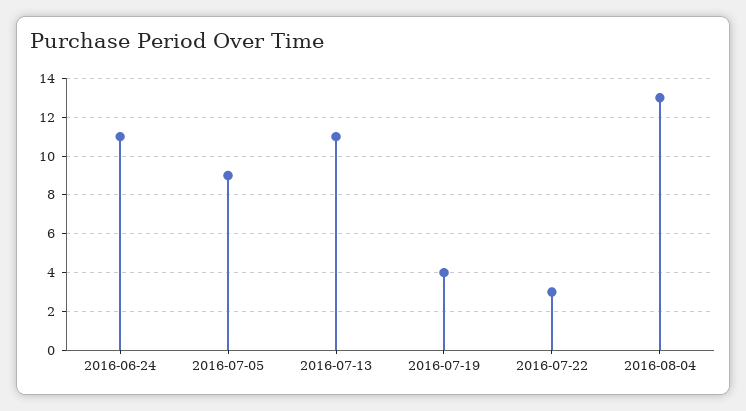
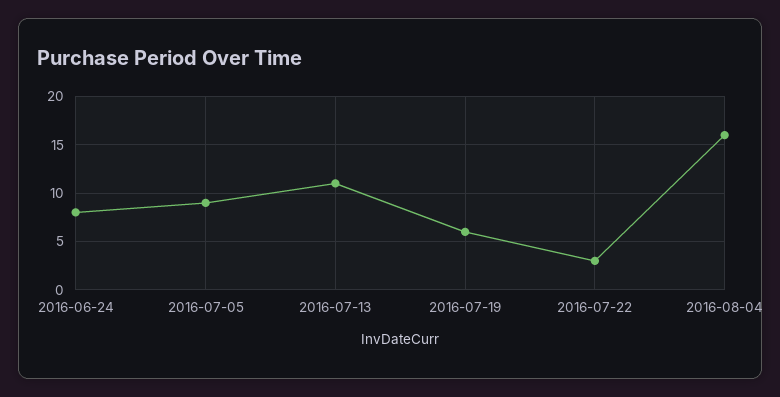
  {
-   "2016-06-24": 11,
+   "2016-06-24": 8,
    "2016-07-05": 9,
    "2016-07-13": 11,
-   "2016-07-19": 4,
+   "2016-07-19": 6,
    "2016-07-22": 3,
-   "2016-08-04": 13
+   "2016-08-04": 16
  }

